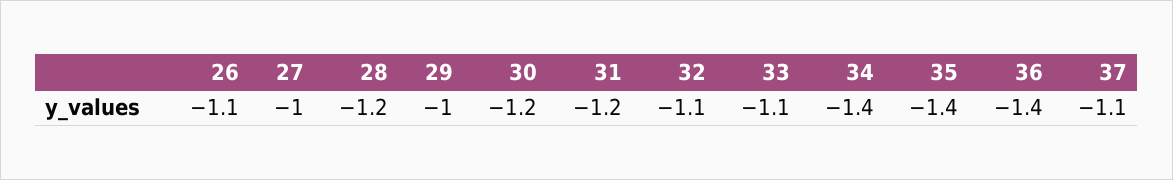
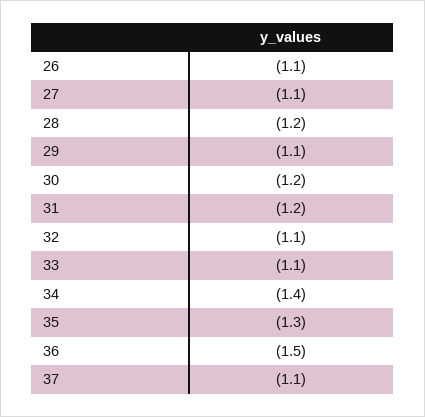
  {
    "26": -1.1,
-   "27": -1,
+   "27": -1.1,
    "28": -1.2,
-   "29": -1,
+   "29": -1.1,
    "30": -1.2,
    "31": -1.2,
    "32": -1.1,
    "33": -1.1,
    "34": -1.4,
-   "35": -1.4,
+   "35": -1.3,
-   "36": -1.4,
+   "36": -1.5,
    "37": -1.1
  }

